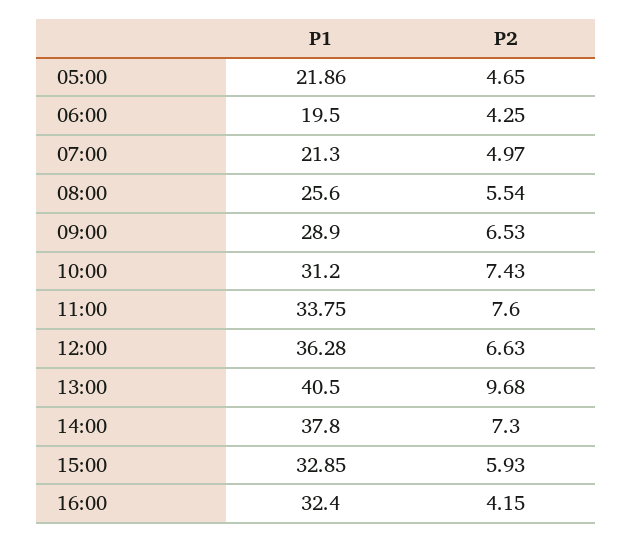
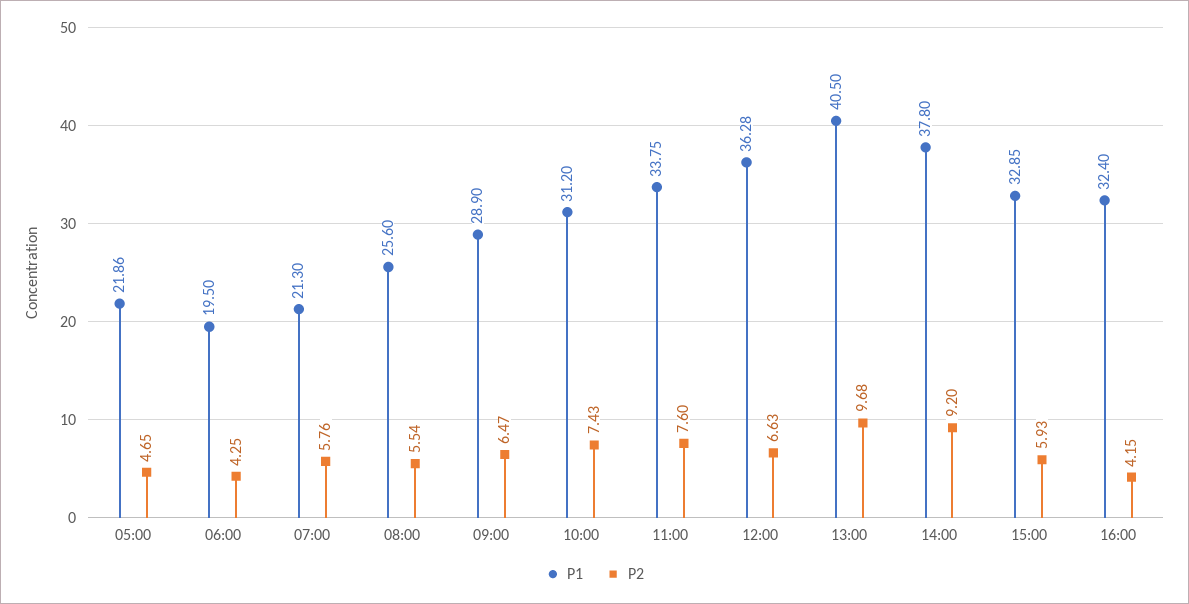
  {
    "P1": {
      "05:00": 21.86,
      "06:00": 19.5,
      "07:00": 21.3,
      "08:00": 25.6,
      "09:00": 28.9,
      "10:00": 31.2,
      "11:00": 33.75,
      "12:00": 36.28,
      "13:00": 40.5,
      "14:00": 37.8,
      "15:00": 32.85,
      "16:00": 32.4
    },
    "P2": {
      "05:00": 4.65,
      "06:00": 4.25,
-     "07:00": 4.97,
+     "07:00": 5.76,
      "08:00": 5.54,
-     "09:00": 6.53,
+     "09:00": 6.47,
      "10:00": 7.43,
      "11:00": 7.6,
      "12:00": 6.63,
      "13:00": 9.68,
-     "14:00": 7.3,
+     "14:00": 9.2,
      "15:00": 5.93,
      "16:00": 4.15
    }
  }

